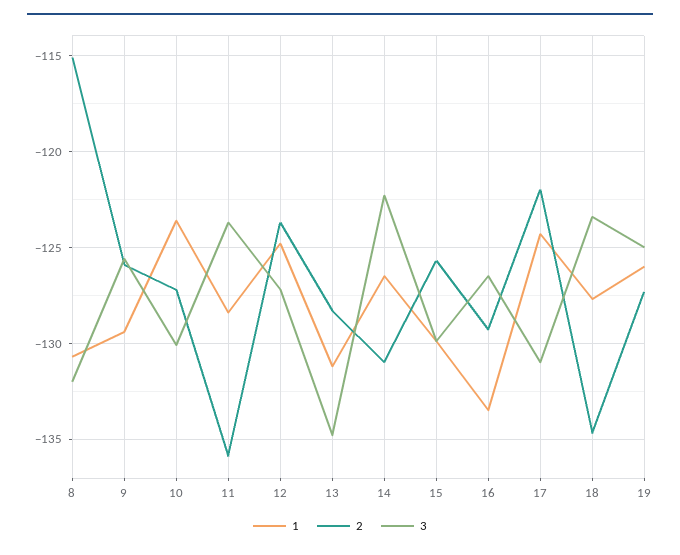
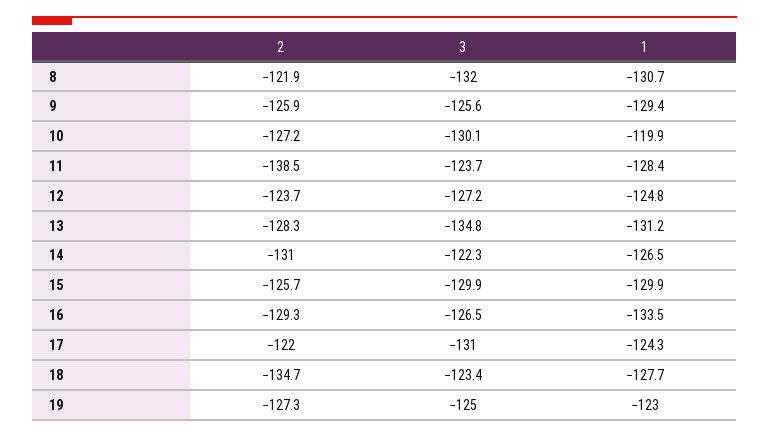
  {
    "1": {
      "8": -130.7,
      "9": -129.4,
-     "10": -123.5,
+     "10": -119.9,
      "11": -128.4,
      "12": -124.8,
      "13": -131.2,
      "14": -126.5,
      "15": -129.9,
      "16": -133.5,
      "17": -124.3,
      "18": -127.7,
-     "19": -126
+     "19": -123
    },
    "2": {
-     "8": -115,
+     "8": -121.9,
      "9": -125.9,
      "10": -127.2,
-     "11": -136,
+     "11": -138.5,
      "12": -123.7,
      "13": -128.3,
      "14": -131,
      "15": -125.7,
      "16": -129.3,
      "17": -122,
      "18": -134.7,
      "19": -127.3
    },
    "3": {
      "8": -132,
      "9": -125.6,
      "10": -130.1,
      "11": -123.7,
      "12": -127.2,
      "13": -134.8,
      "14": -122.3,
      "15": -129.9,
      "16": -126.5,
      "17": -131,
      "18": -123.4,
      "19": -125
    }
  }

